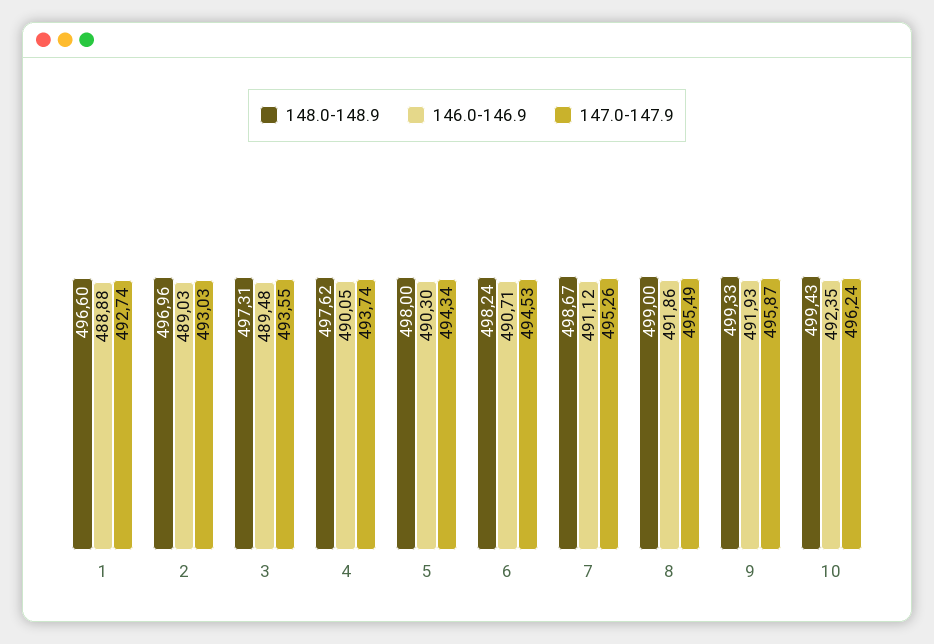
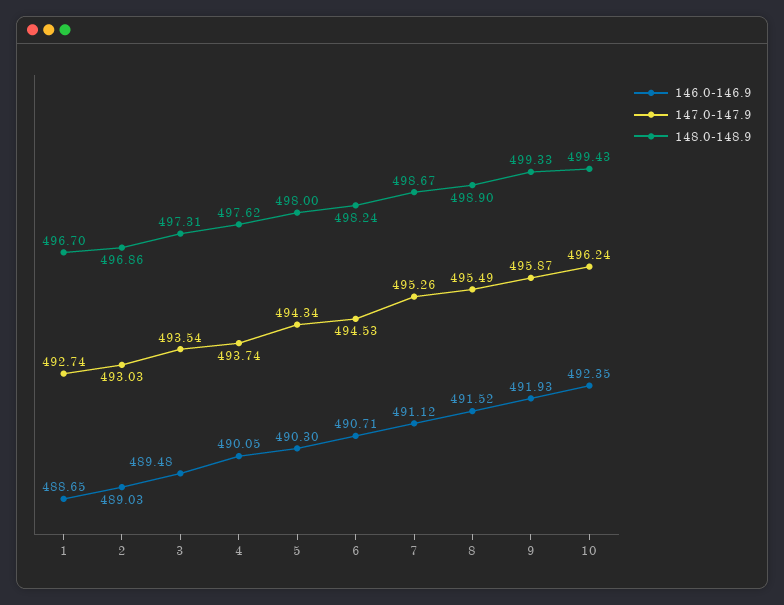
  {
    "148.0-148.9": {
-     "1": 496.6,
+     "1": 496.7,
-     "2": 496.96,
+     "2": 496.86,
      "3": 497.31,
      "4": 497.62,
      "5": 498,
      "6": 498.24,
      "7": 498.67,
-     "8": 499,
+     "8": 498.9,
      "9": 499.33,
      "10": 499.43
    },
    "146.0-146.9": {
-     "1": 488.88,
+     "1": 488.65,
      "2": 489.03,
      "3": 489.48,
      "4": 490.05,
      "5": 490.3,
      "6": 490.71,
      "7": 491.12,
-     "8": 491.86,
+     "8": 491.52,
      "9": 491.93,
      "10": 492.35
    },
    "147.0-147.9": {
      "1": 492.74,
      "2": 493.03,
-     "3": 493.55,
+     "3": 493.54,
      "4": 493.74,
      "5": 494.34,
      "6": 494.53,
      "7": 495.26,
      "8": 495.49,
      "9": 495.87,
      "10": 496.24
    }
  }

